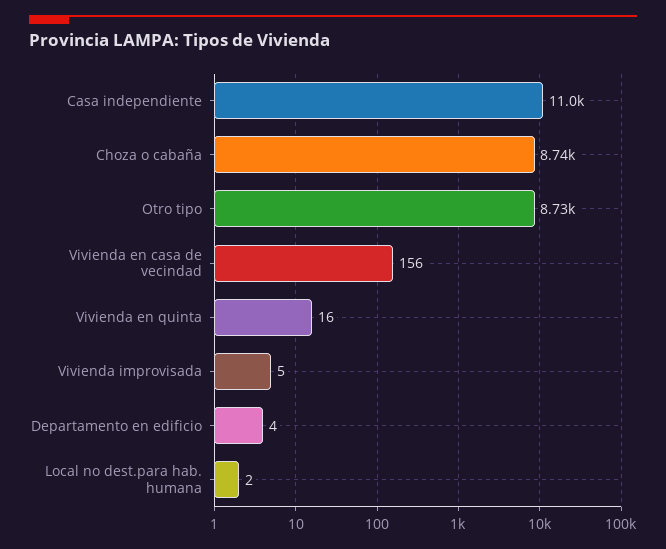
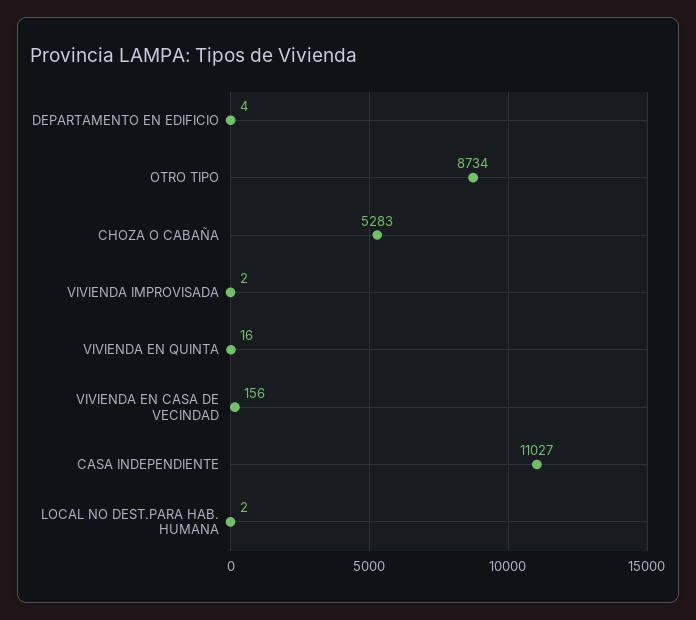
  {
    "Casa independiente": 11027,
-   "Choza o cabaña": 8740,
+   "Choza o cabaña": 5283,
    "Otro tipo": 8734,
    "Vivienda en casa de vecindad": 156,
    "Vivienda en quinta": 16,
-   "Vivienda improvisada": 5,
+   "Vivienda improvisada": 2,
    "Departamento en edificio": 4,
    "Local no dest.para hab. humana": 2
  }

